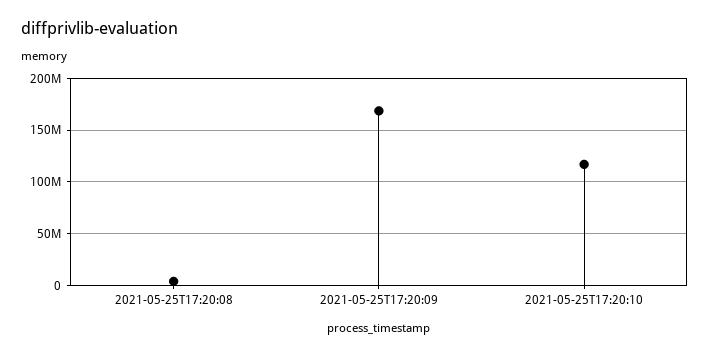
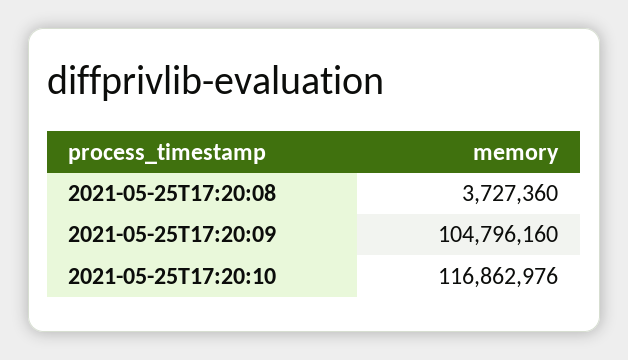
  {
    "2021-05-25T17:20:08": 3727360,
-   "2021-05-25T17:20:09": 170000000,
+   "2021-05-25T17:20:09": 104796160,
    "2021-05-25T17:20:10": 116862976
  }

